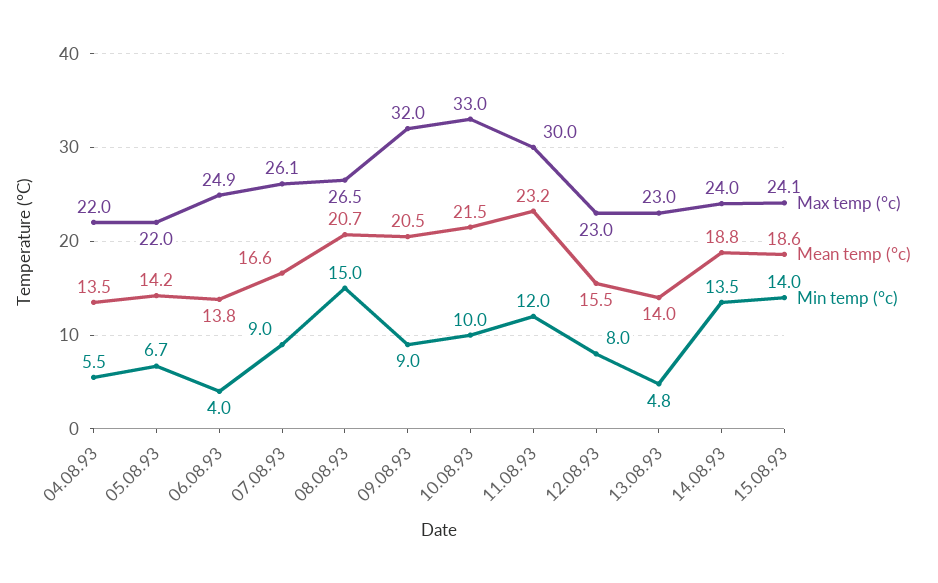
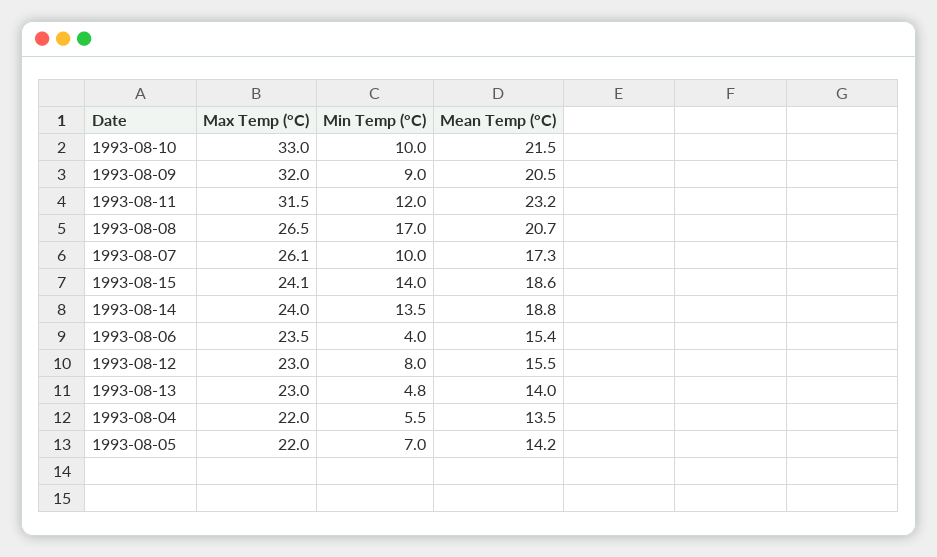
  {
    "Max temp (°c)": {
      "04.08.93": 22,
      "05.08.93": 22,
-     "06.08.93": 24.9,
+     "06.08.93": 23.5,
      "07.08.93": 26.1,
      "08.08.93": 26.5,
      "09.08.93": 32,
      "10.08.93": 33,
-     "11.08.93": 30,
+     "11.08.93": 31.5,
      "12.08.93": 23,
      "13.08.93": 23,
      "14.08.93": 24,
      "15.08.93": 24.1
    },
    "Mean temp (°c)": {
      "04.08.93": 13.5,
      "05.08.93": 14.2,
-     "06.08.93": 13.8,
+     "06.08.93": 15.4,
-     "07.08.93": 16.6,
+     "07.08.93": 17.3,
      "08.08.93": 20.7,
      "09.08.93": 20.5,
      "10.08.93": 21.5,
      "11.08.93": 23.2,
      "12.08.93": 15.5,
      "13.08.93": 14,
      "14.08.93": 18.8,
      "15.08.93": 18.6
    },
    "Min temp (°c)": {
      "04.08.93": 5.5,
-     "05.08.93": 6.7,
+     "05.08.93": 7,
      "06.08.93": 4,
-     "07.08.93": 9,
+     "07.08.93": 10,
-     "08.08.93": 15,
+     "08.08.93": 17,
      "09.08.93": 9,
      "10.08.93": 10,
      "11.08.93": 12,
      "12.08.93": 8,
      "13.08.93": 4.8,
      "14.08.93": 13.5,
      "15.08.93": 14
    }
  }

